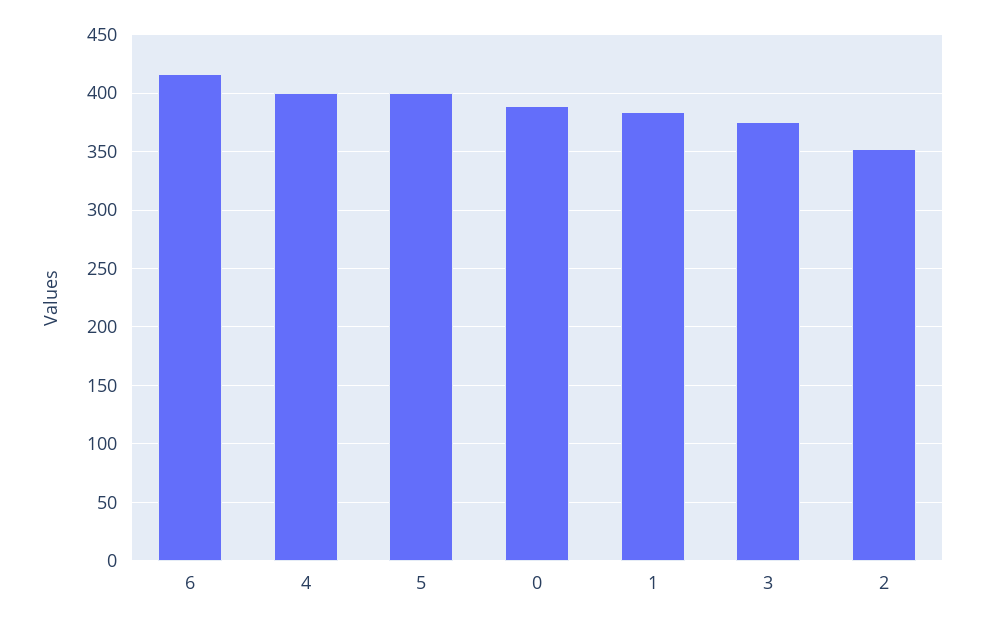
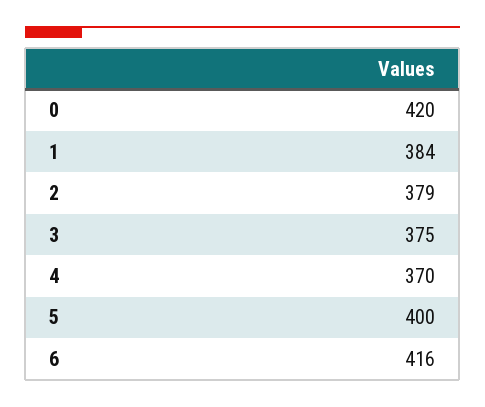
  {
    "6": 416,
-   "4": 400,
+   "4": 370,
    "5": 400,
-   "0": 390,
+   "0": 420,
    "1": 384,
    "3": 375,
-   "2": 350
+   "2": 379
  }

